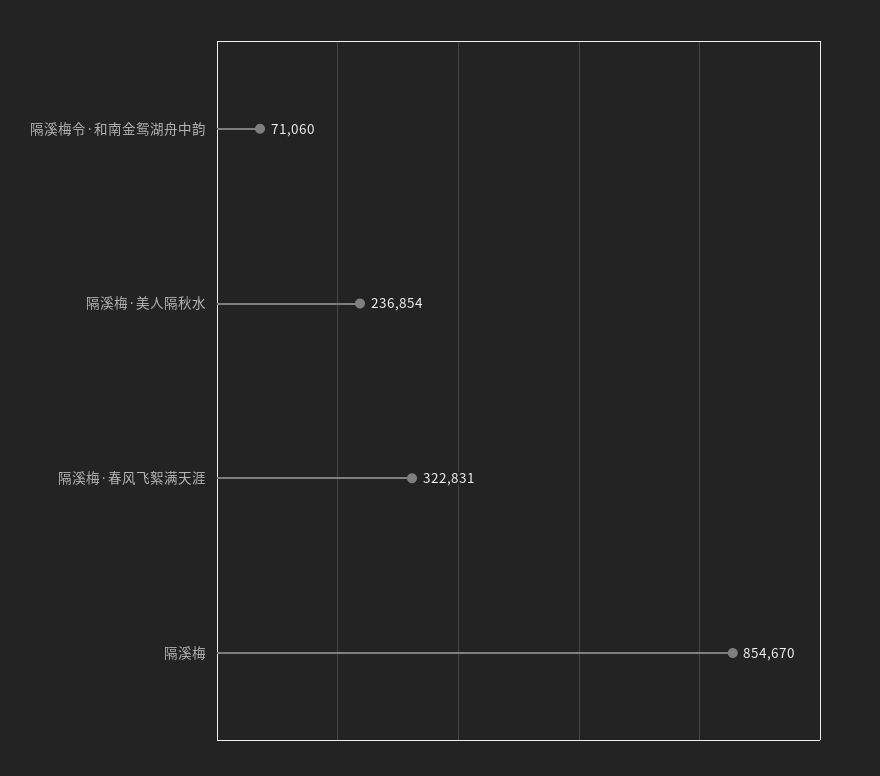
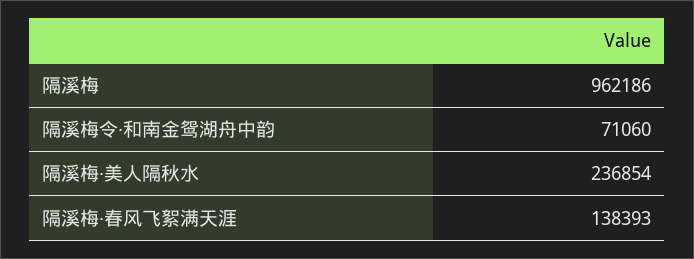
  {
    "隔溪梅令·和南金鸳湖舟中韵": 71060,
    "隔溪梅·美人隔秋水": 236854,
-   "隔溪梅·春风飞絮满天涯": 322831,
+   "隔溪梅·春风飞絮满天涯": 138393,
-   "隔溪梅": 854670
+   "隔溪梅": 962186
  }

